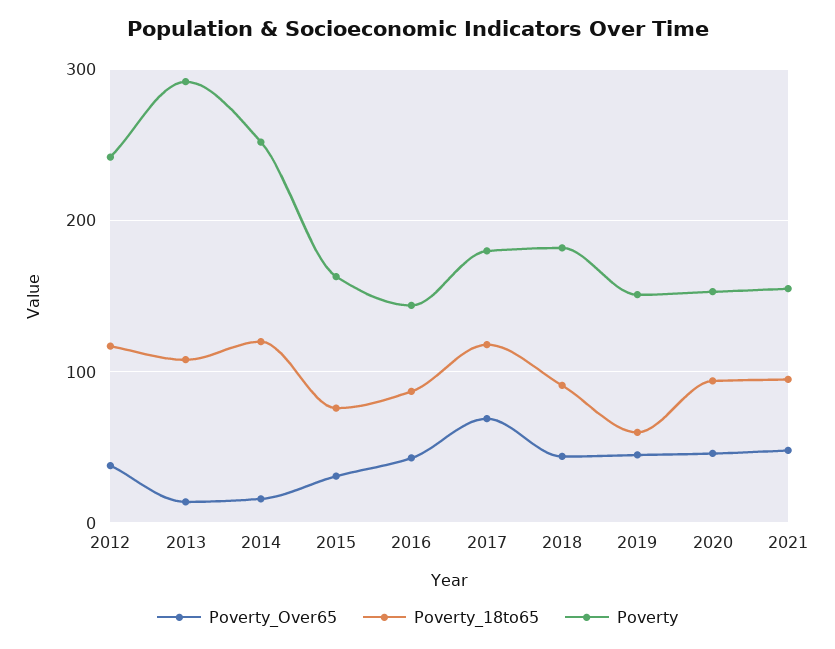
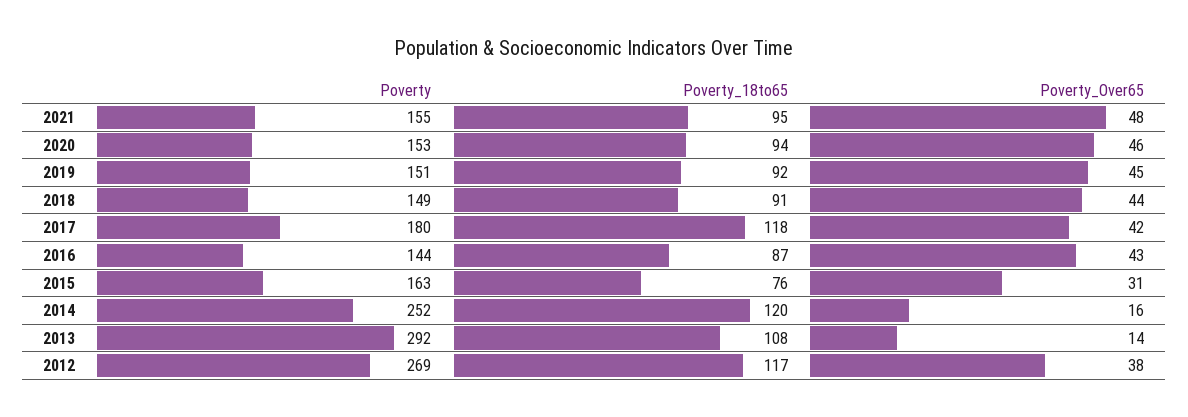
  {
    "Poverty_Over65": {
      "2012": 38,
      "2013": 14,
      "2014": 16,
      "2015": 31,
      "2016": 43,
-     "2017": 70,
+     "2017": 42,
      "2018": 44,
      "2019": 45,
      "2020": 46,
      "2021": 48
    },
    "Poverty_18to65": {
      "2012": 117,
      "2013": 108,
      "2014": 120,
      "2015": 76,
      "2016": 87,
      "2017": 118,
      "2018": 91,
-     "2019": 60,
+     "2019": 92,
      "2020": 94,
      "2021": 95
    },
    "Poverty": {
-     "2012": 240,
+     "2012": 269,
      "2013": 292,
      "2014": 252,
      "2015": 163,
      "2016": 144,
      "2017": 180,
-     "2018": 180,
+     "2018": 149,
      "2019": 151,
      "2020": 153,
      "2021": 155
    }
  }

